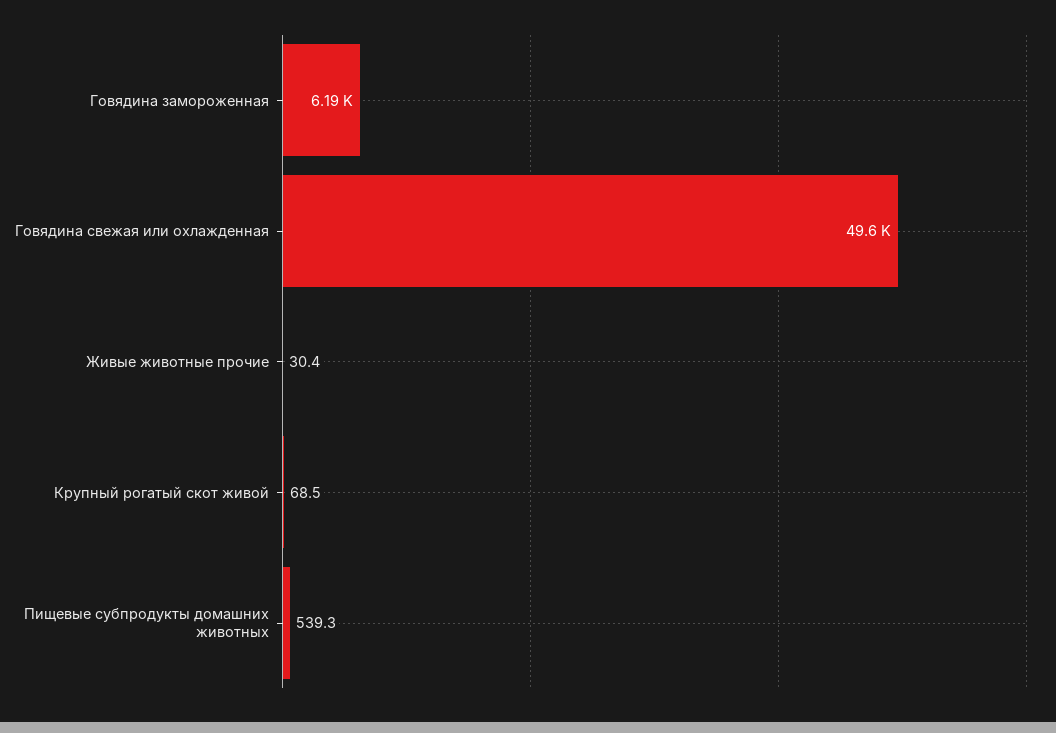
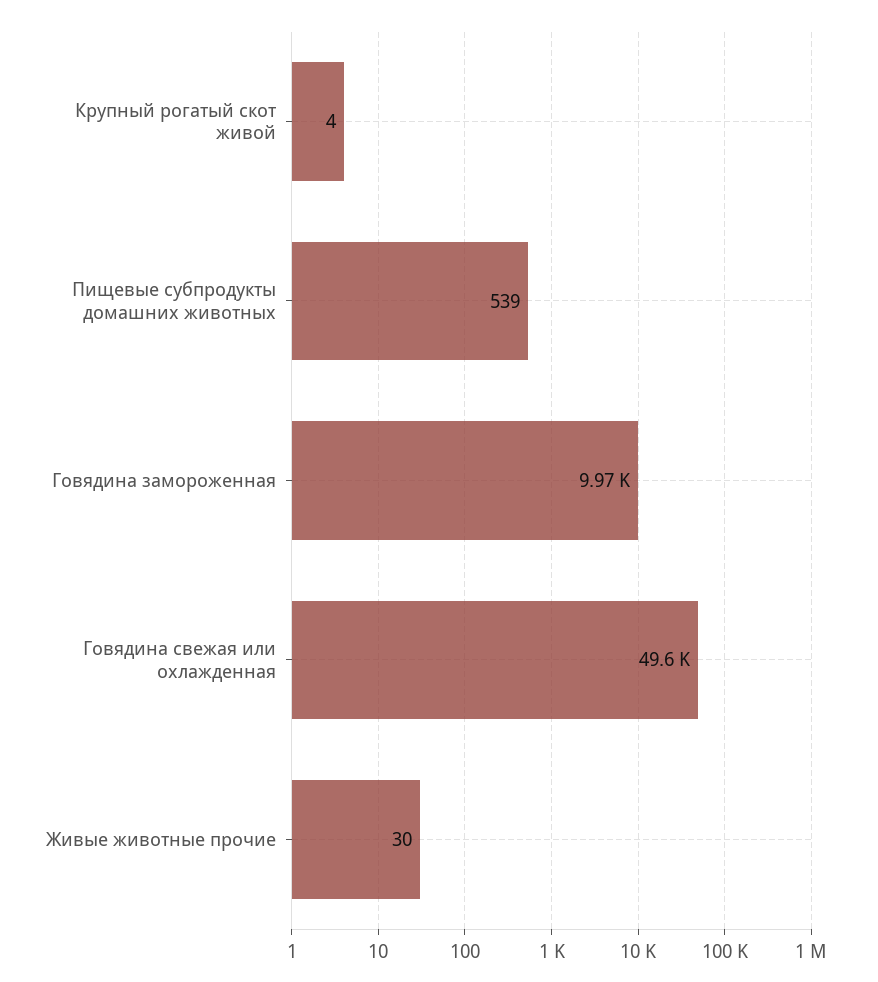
  {
-   "Говядина замороженная": 6190,
+   "Говядина замороженная": 9970,
    "Говядина свежая или охлажденная": 49600,
    "Живые животные прочие": 30.4,
-   "Крупный рогатый скот живой": 68.5,
+   "Крупный рогатый скот живой": 4,
    "Пищевые субпродукты домашних животных": 539.3
  }

